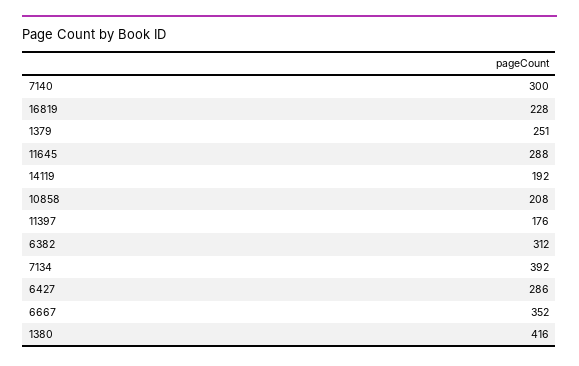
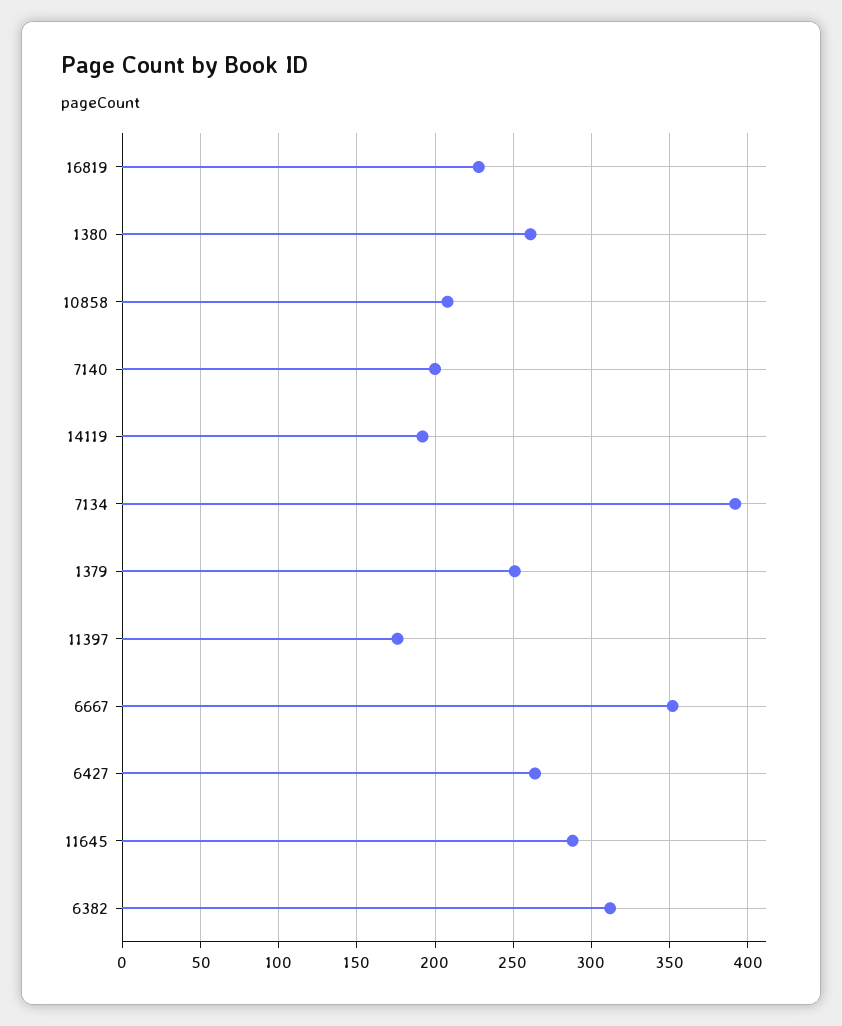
  {
-   "7140": 300,
+   "7140": 200,
    "16819": 228,
    "1379": 251,
    "11645": 288,
    "14119": 192,
    "10858": 208,
    "11397": 176,
    "6382": 312,
    "7134": 392,
-   "6427": 286,
+   "6427": 265,
    "6667": 352,
-   "1380": 416
+   "1380": 260
  }

